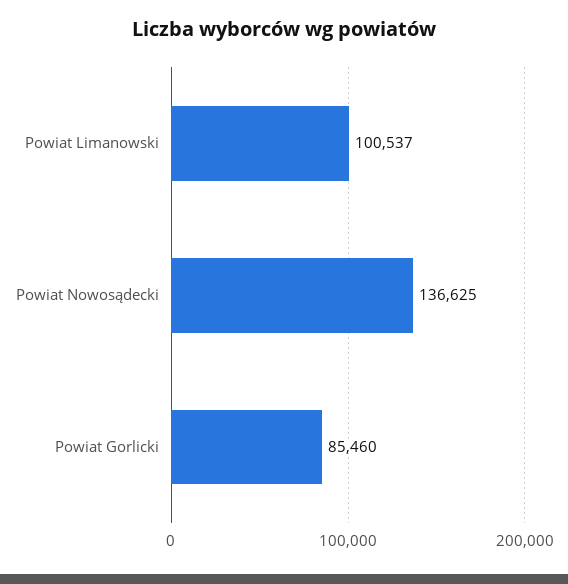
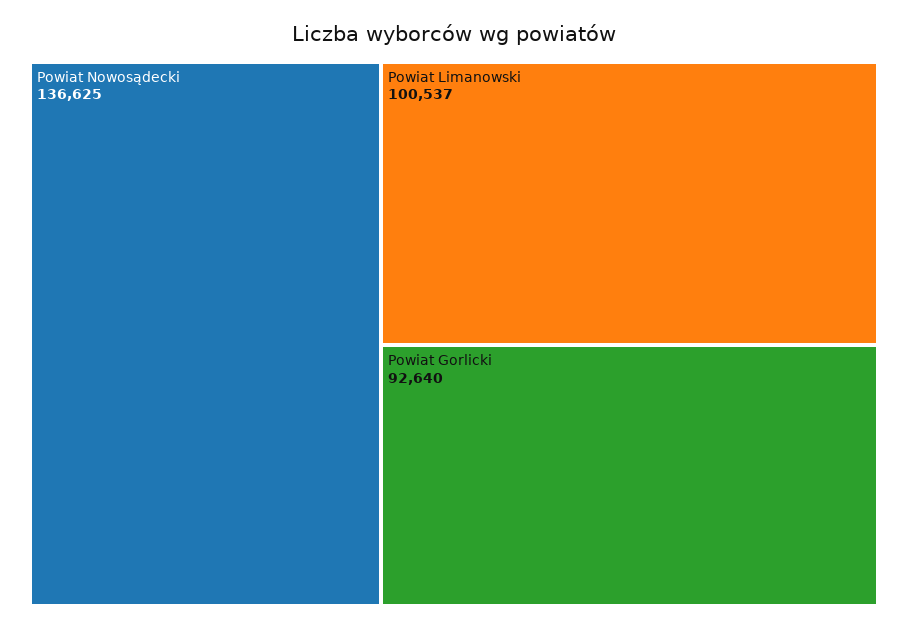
  {
    "Powiat Limanowski": 100537,
    "Powiat Nowosądecki": 136625,
-   "Powiat Gorlicki": 85460
+   "Powiat Gorlicki": 92640
  }

